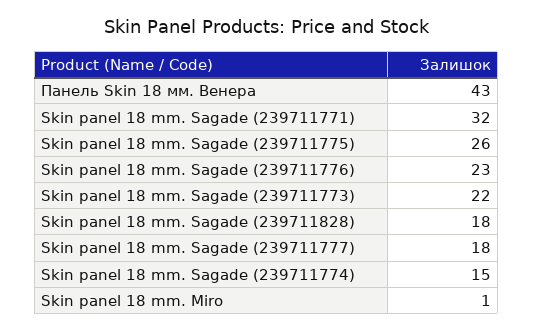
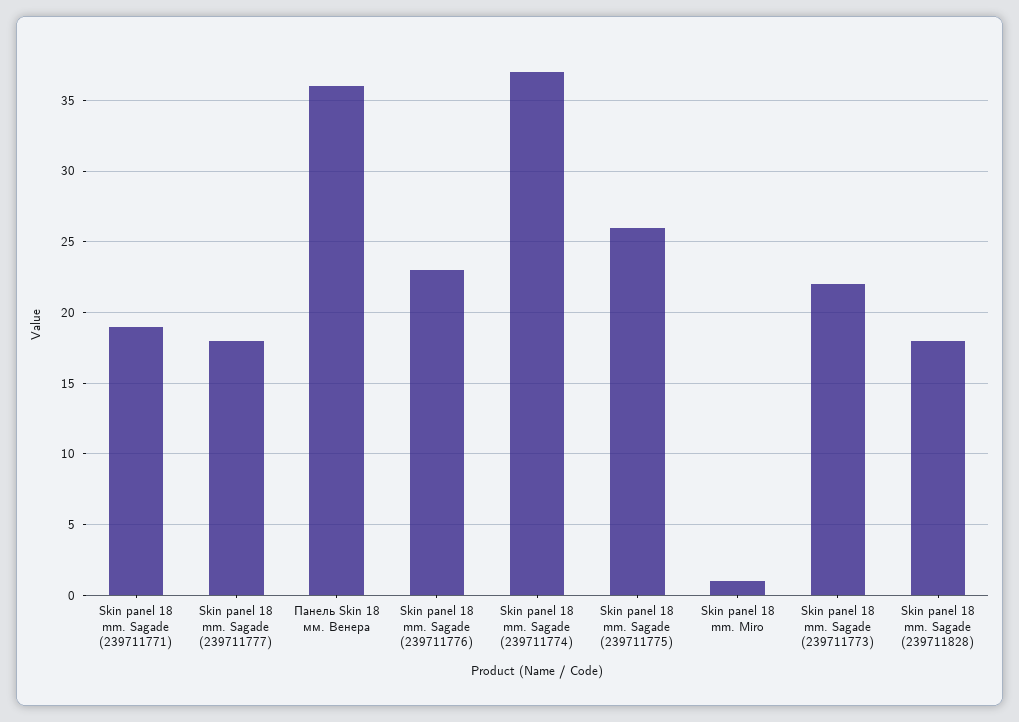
  {
-   "Панель Skin 18 мм. Венера": 43,
+   "Панель Skin 18 мм. Венера": 36,
-   "Skin panel 18 mm. Sagade (239711771)": 32,
+   "Skin panel 18 mm. Sagade (239711771)": 19,
    "Skin panel 18 mm. Sagade (239711775)": 26,
    "Skin panel 18 mm. Sagade (239711776)": 23,
    "Skin panel 18 mm. Sagade (239711773)": 22,
    "Skin panel 18 mm. Sagade (239711828)": 18,
    "Skin panel 18 mm. Sagade (239711777)": 18,
-   "Skin panel 18 mm. Sagade (239711774)": 15,
+   "Skin panel 18 mm. Sagade (239711774)": 37,
    "Skin panel 18 mm. Miro": 1
  }

